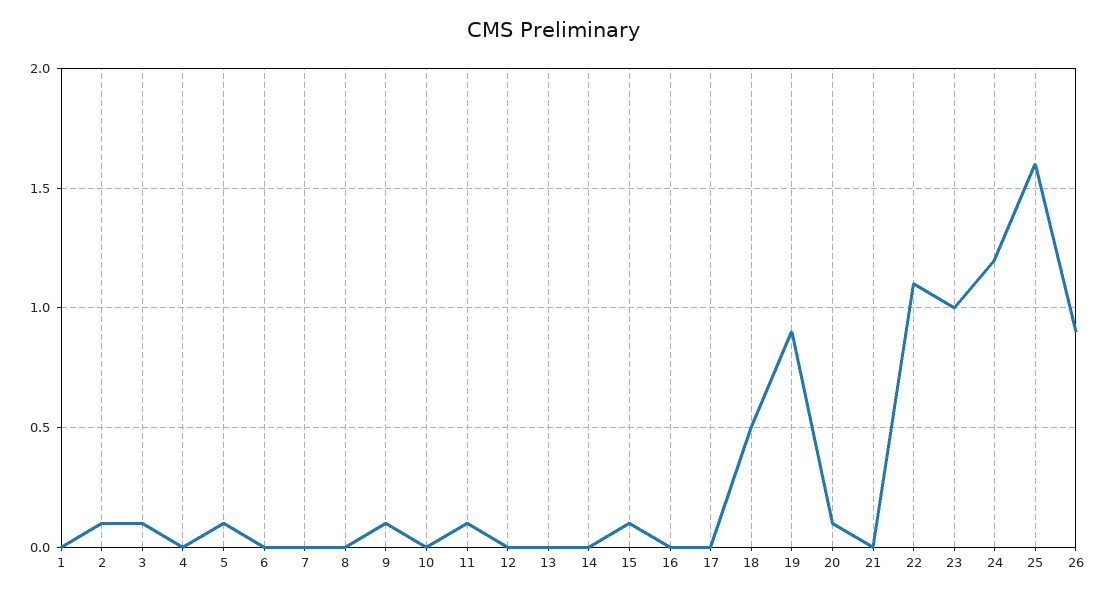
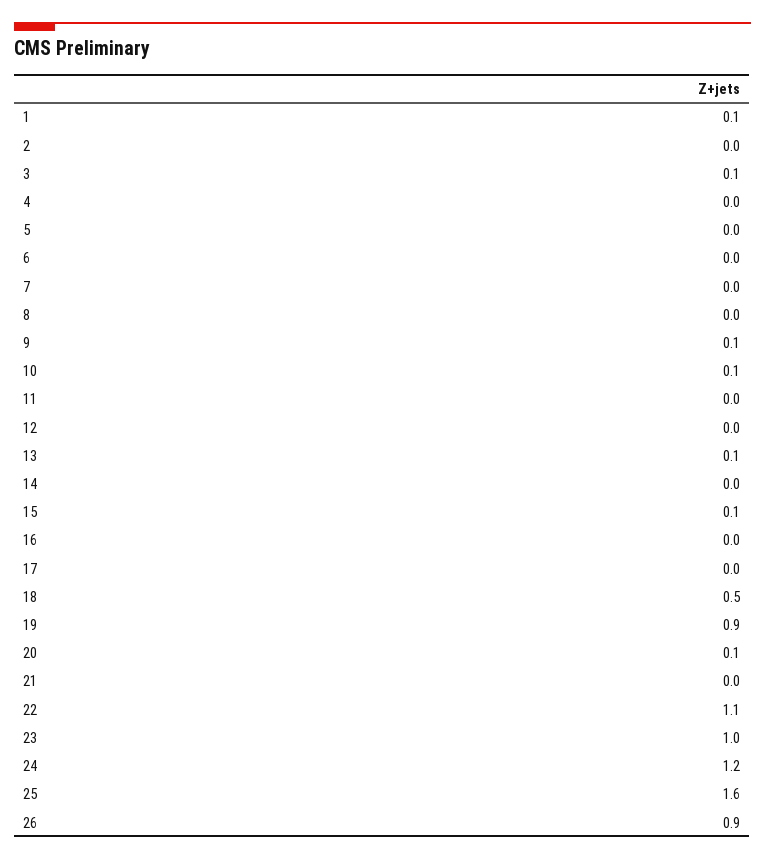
  {
-   "1": 0,
+   "1": 0.1,
-   "2": 0.1,
+   "2": 0,
    "3": 0.1,
    "4": 0,
-   "5": 0.1,
+   "5": 0,
    "6": 0,
    "7": 0,
    "8": 0,
    "9": 0.1,
-   "10": 0,
+   "10": 0.1,
-   "11": 0.1,
+   "11": 0,
    "12": 0,
-   "13": 0,
+   "13": 0.1,
    "14": 0,
    "15": 0.1,
    "16": 0,
    "17": 0,
    "18": 0.5,
    "19": 0.9,
    "20": 0.1,
    "21": 0,
    "22": 1.1,
    "23": 1,
    "24": 1.2,
    "25": 1.6,
    "26": 0.9
  }

